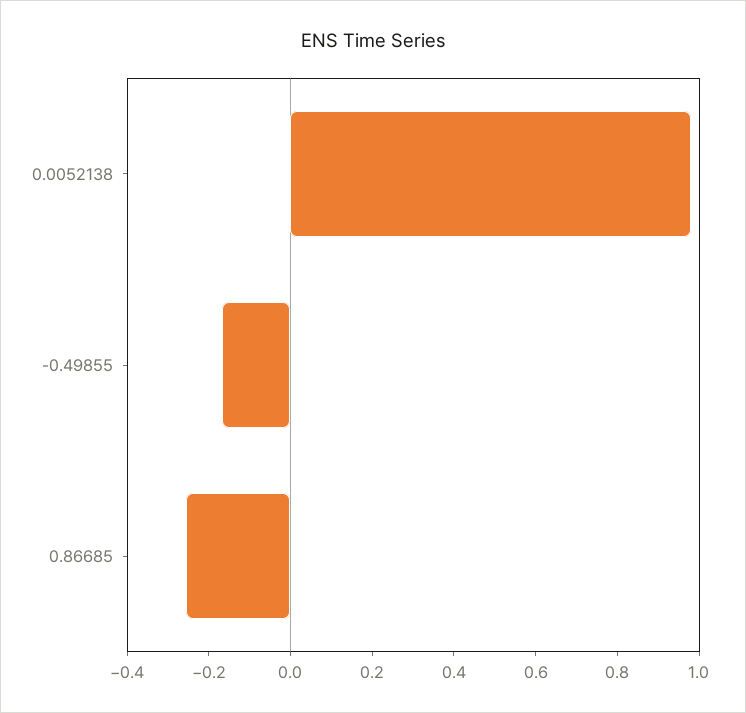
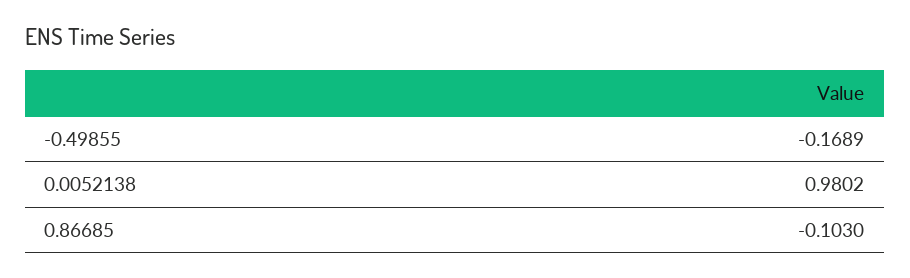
  {
    "0.0052138": 0.9802,
    "-0.49855": -0.1689,
-   "0.86685": -0.25
+   "0.86685": -0.103
  }

